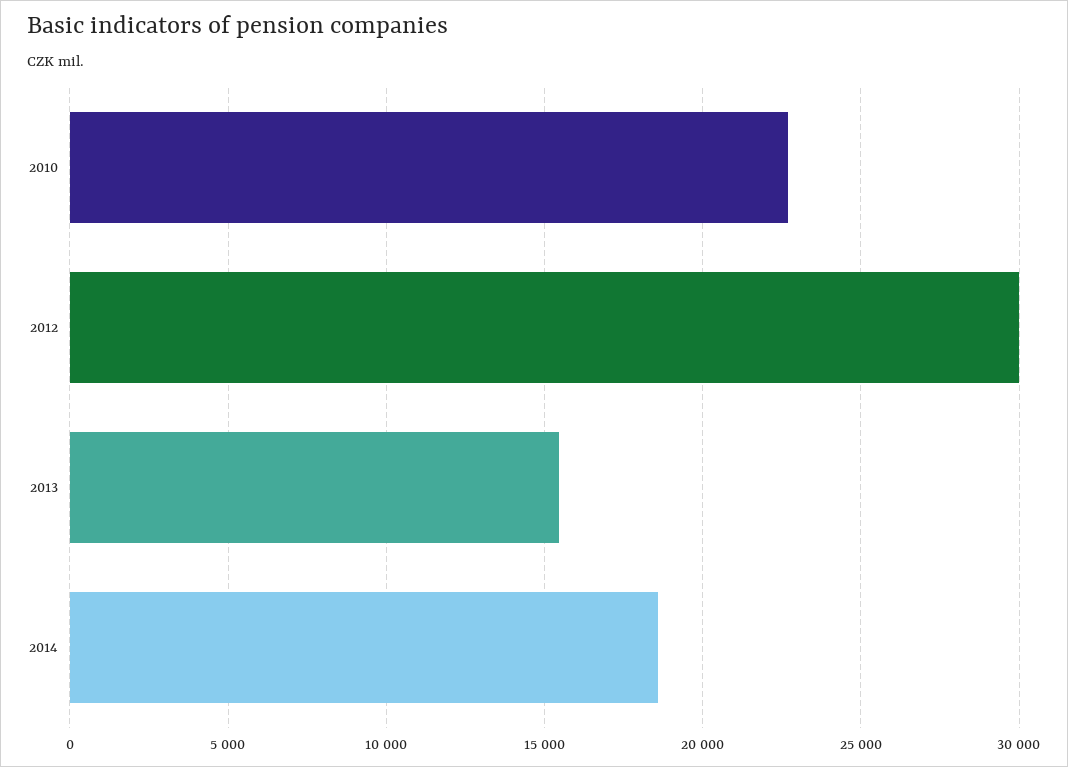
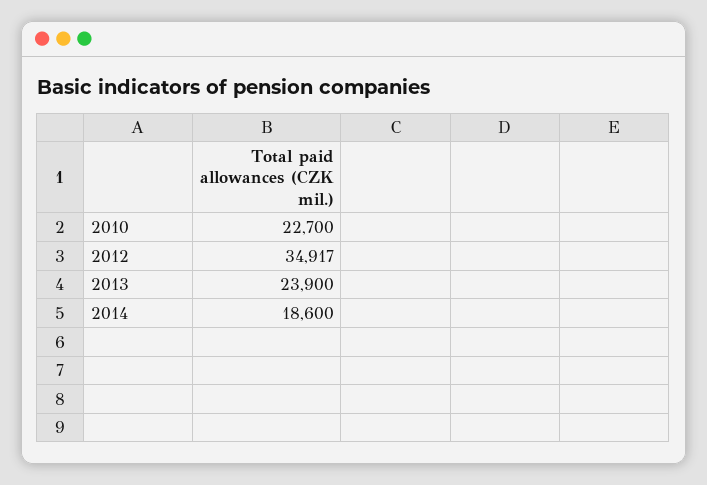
  {
    "2010": 22700,
-   "2012": 30000,
+   "2012": 34917,
-   "2013": 15500,
+   "2013": 23900,
    "2014": 18600
  }

